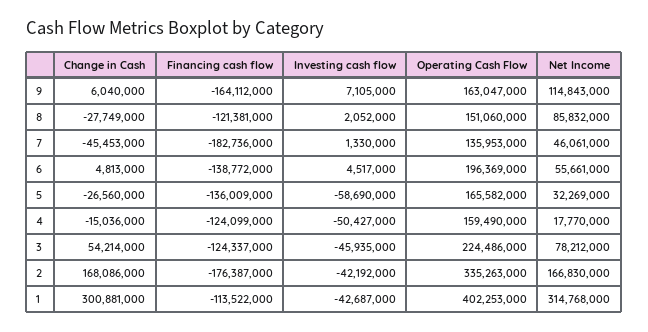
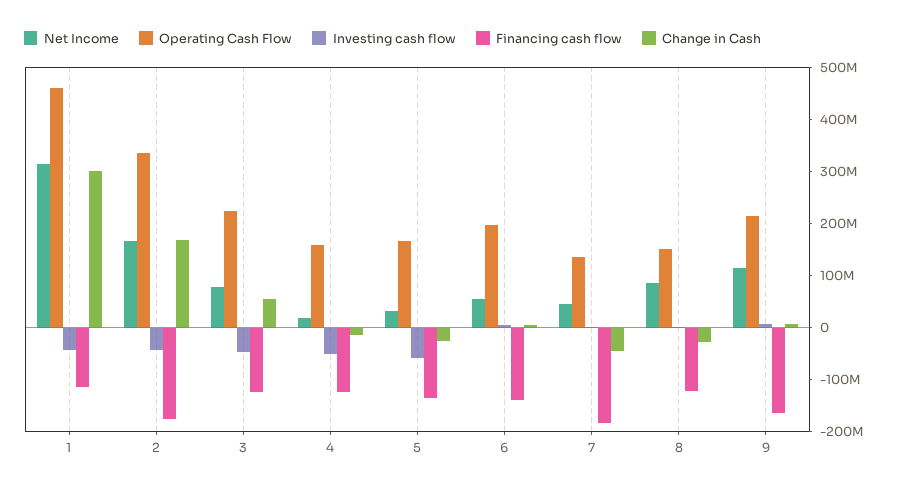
  {
    "Change in Cash": {
      "9": 6040000,
      "8": -27749000,
      "7": -45453000,
      "6": 4813000,
      "5": -26560000,
      "4": -15036000,
      "3": 54214000,
      "2": 168086000,
      "1": 300881000
    },
    "Financing cash flow": {
      "9": -164112000,
      "8": -121381000,
      "7": -182736000,
      "6": -138772000,
      "5": -136009000,
      "4": -124099000,
      "3": -124337000,
      "2": -176387000,
      "1": -113522000
    },
    "Investing cash flow": {
      "9": 7105000,
      "8": 2052000,
      "7": 1330000,
      "6": 4517000,
      "5": -58690000,
      "4": -50427000,
      "3": -45935000,
      "2": -42192000,
      "1": -42687000
    },
    "Operating Cash Flow": {
-     "9": 163047000,
+     "9": 220000000,
      "8": 151060000,
      "7": 135953000,
      "6": 196369000,
      "5": 165582000,
      "4": 159490000,
      "3": 224486000,
      "2": 335263000,
-     "1": 402253000
+     "1": 460000000
    },
    "Net Income": {
      "9": 114843000,
      "8": 85832000,
      "7": 46061000,
      "6": 55661000,
      "5": 32269000,
      "4": 17770000,
      "3": 78212000,
      "2": 166830000,
      "1": 314768000
    }
  }

